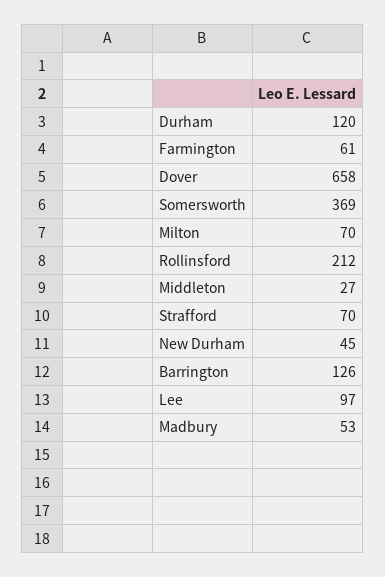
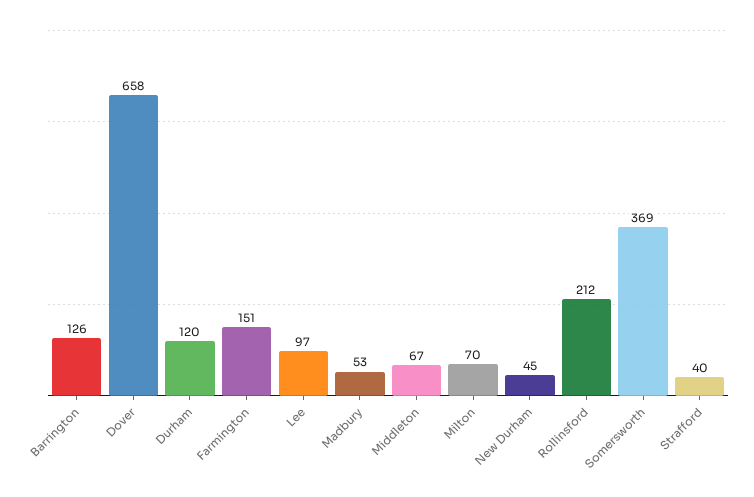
  {
    "Durham": 120,
-   "Farmington": 61,
+   "Farmington": 151,
    "Dover": 658,
    "Somersworth": 369,
    "Milton": 70,
    "Rollinsford": 212,
-   "Middleton": 27,
+   "Middleton": 67,
-   "Strafford": 70,
+   "Strafford": 40,
    "New Durham": 45,
    "Barrington": 126,
    "Lee": 97,
    "Madbury": 53
  }

